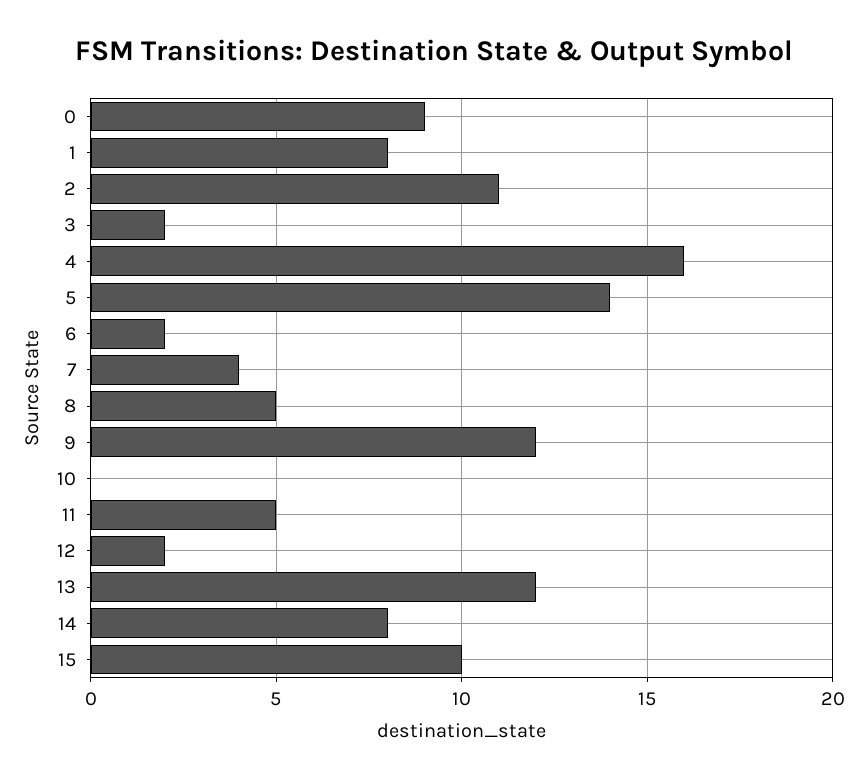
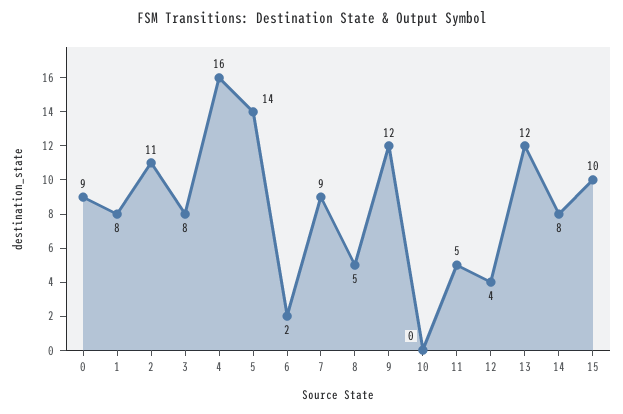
  {
    "0": 9,
    "1": 8,
    "2": 11,
-   "3": 2,
+   "3": 8,
    "4": 16,
    "5": 14,
    "6": 2,
-   "7": 4,
+   "7": 9,
    "8": 5,
    "9": 12,
    "10": 0,
    "11": 5,
-   "12": 2,
+   "12": 4,
    "13": 12,
    "14": 8,
    "15": 10
  }

